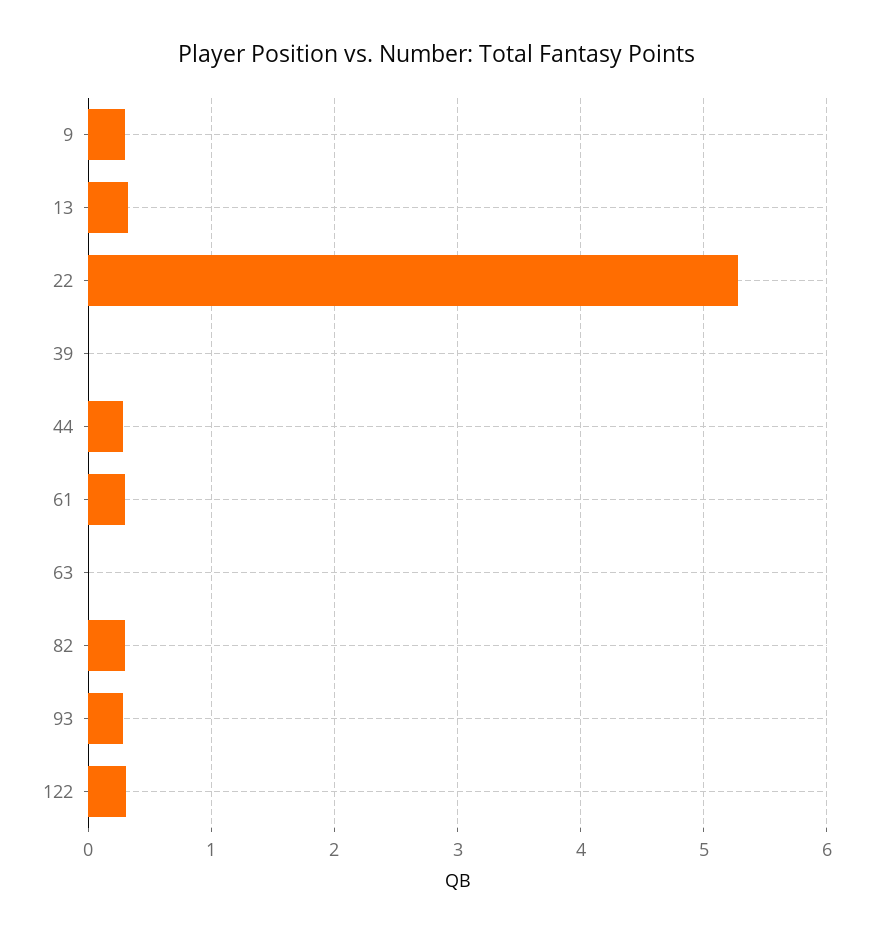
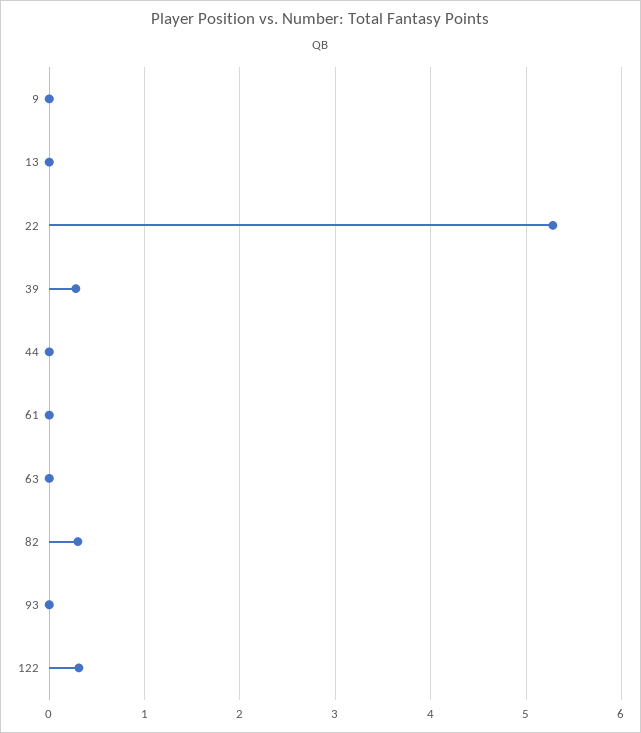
  {
-   "9": 0.3,
+   "9": 0,
-   "13": 0.3,
+   "13": 0,
    "22": 5.3,
-   "39": 0,
+   "39": 0.3,
-   "44": 0.3,
+   "44": 0,
-   "61": 0.3,
+   "61": 0,
    "63": 0,
    "82": 0.3,
-   "93": 0.3,
+   "93": 0,
    "122": 0.3
  }

